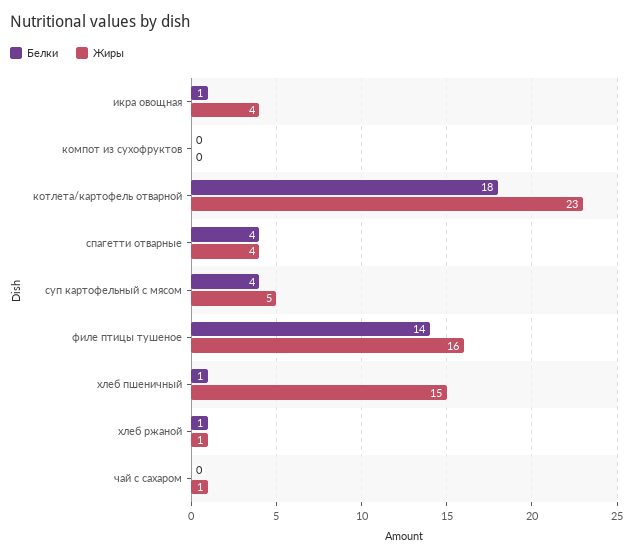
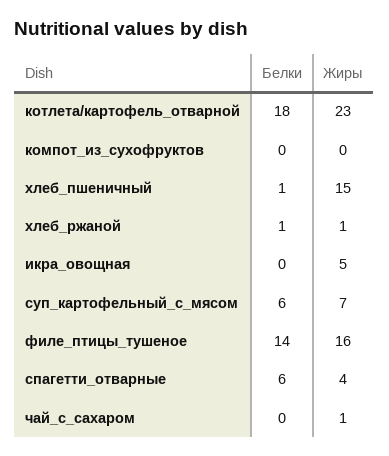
  {
    "Белки": {
-     "икра овощная": 1,
+     "икра овощная": 0,
      "компот из сухофруктов": 0,
      "котлета/картофель отварной": 18,
-     "спагетти отварные": 4,
+     "спагетти отварные": 6,
-     "суп картофельный с мясом": 4,
+     "суп картофельный с мясом": 6,
      "филе птицы тушеное": 14,
      "хлеб пшеничный": 1,
      "хлеб ржаной": 1,
      "чай с сахаром": 0
    },
    "Жиры": {
-     "икра овощная": 4,
+     "икра овощная": 5,
      "компот из сухофруктов": 0,
      "котлета/картофель отварной": 23,
      "спагетти отварные": 4,
-     "суп картофельный с мясом": 5,
+     "суп картофельный с мясом": 7,
      "филе птицы тушеное": 16,
      "хлеб пшеничный": 15,
      "хлеб ржаной": 1,
      "чай с сахаром": 1
    }
  }

